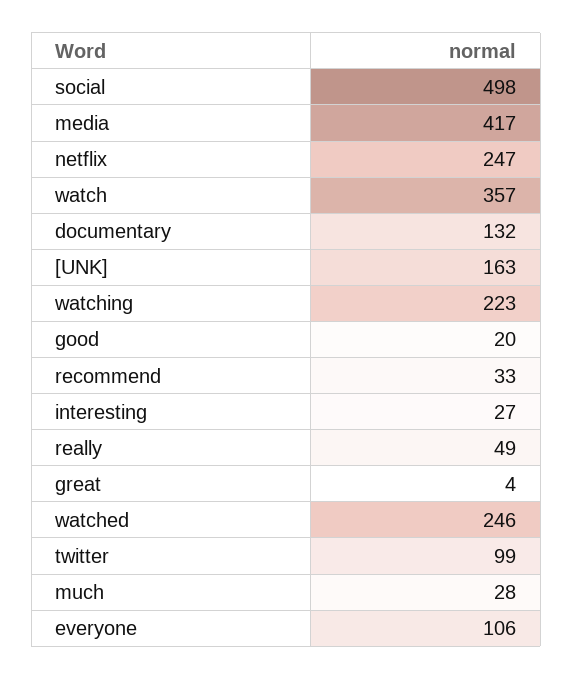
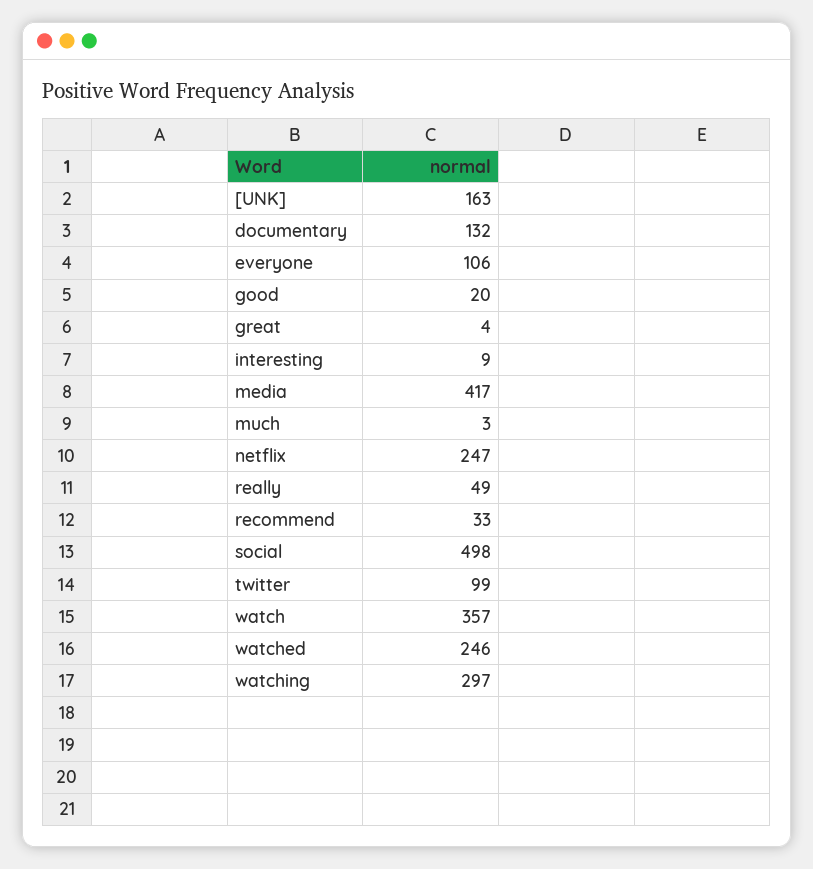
  {
    "social": 498,
    "media": 417,
    "netflix": 247,
    "watch": 357,
    "documentary": 132,
    "[UNK]": 163,
-   "watching": 223,
+   "watching": 297,
    "good": 20,
    "recommend": 33,
-   "interesting": 27,
+   "interesting": 9,
    "really": 49,
    "great": 4,
    "watched": 246,
    "twitter": 99,
-   "much": 28,
+   "much": 3,
    "everyone": 106
  }

